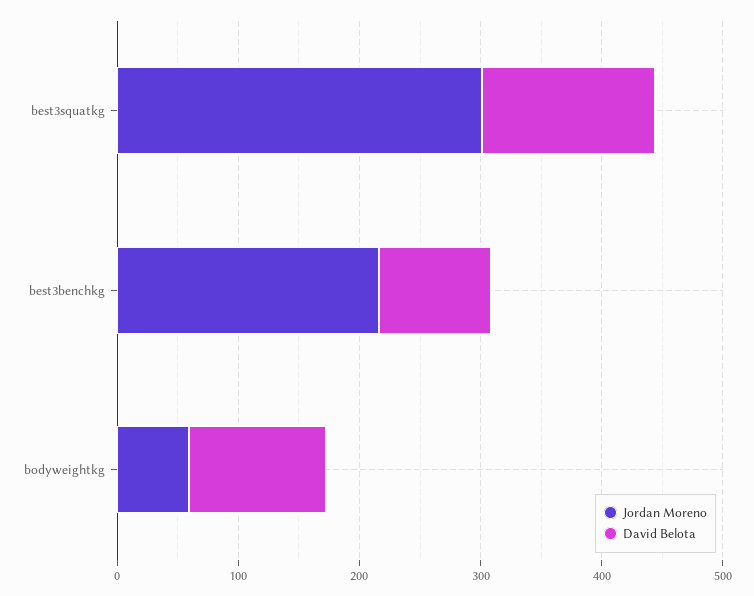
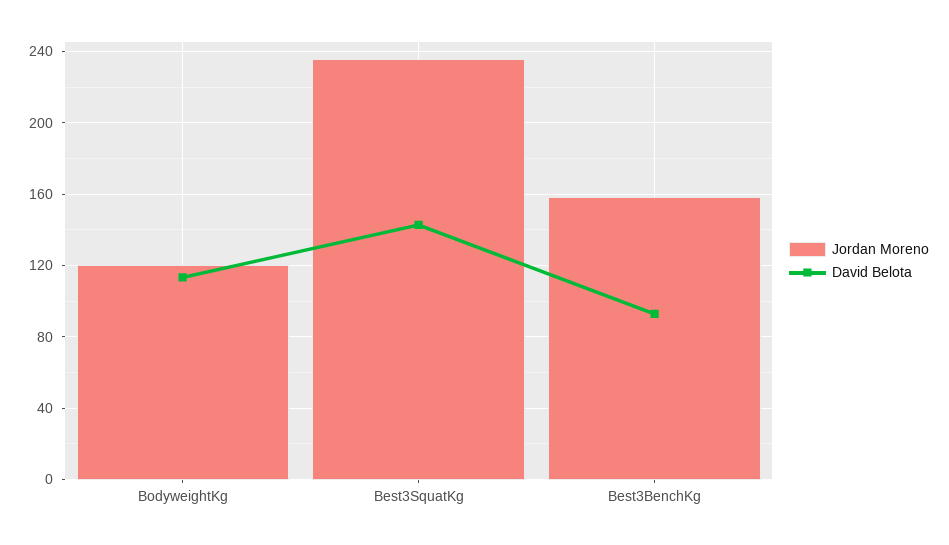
  {
    "Jordan Moreno": {
-     "best3squatkg": 300,
+     "best3squatkg": 235,
-     "best3benchkg": 220,
+     "best3benchkg": 160,
-     "bodyweightkg": 60
+     "bodyweightkg": 120
    },
    "David Belota": {
      "best3squatkg": 145,
      "best3benchkg": 95,
      "bodyweightkg": 115
    }
  }

